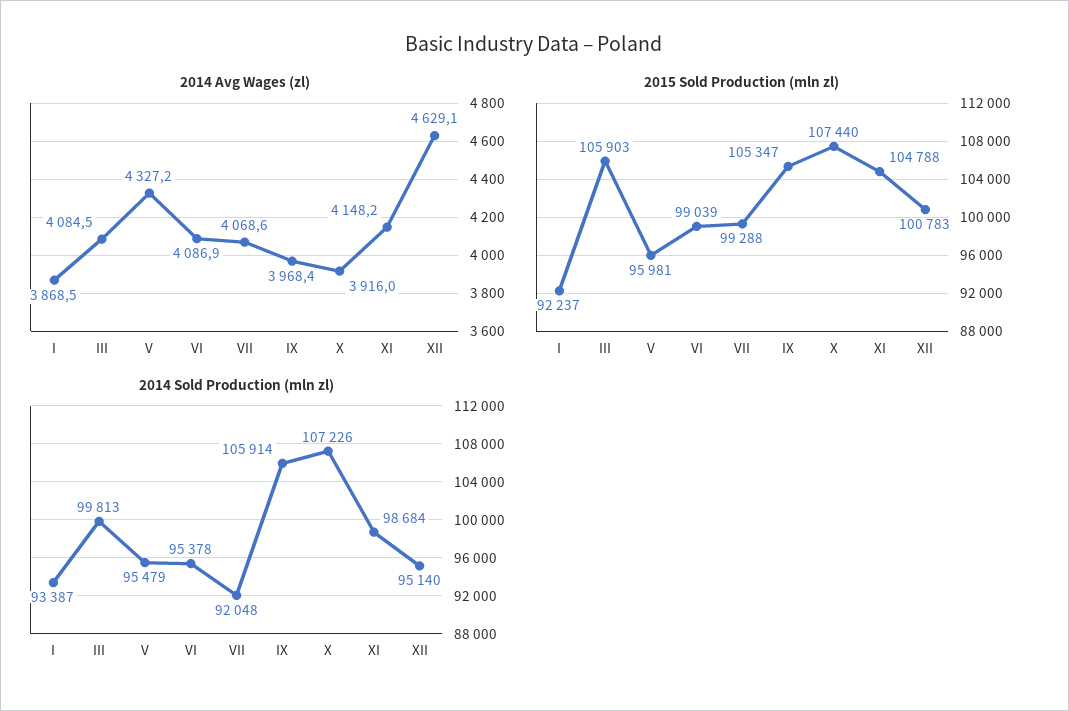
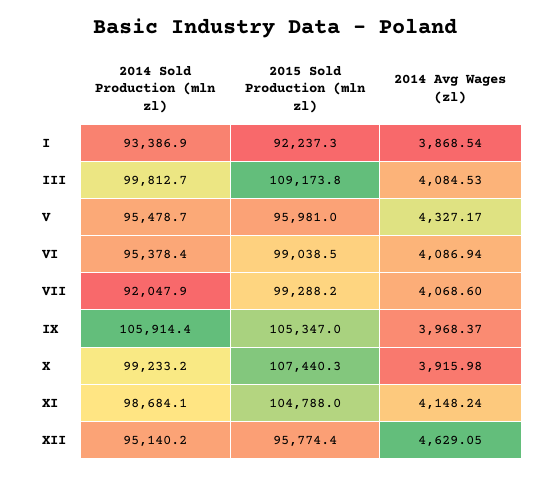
  {
    "2014 Avg Wages (zl)": {
      "I": 3868.54,
      "III": 4084.53,
      "V": 4327.17,
      "VI": 4086.94,
      "VII": 4068.6,
      "IX": 3968.37,
      "X": 3915.98,
      "XI": 4148.24,
      "XII": 4629.05
    },
    "2015 Sold Production (mln zl)": {
      "I": 92237.3,
-     "III": 105903,
+     "III": 109173.8,
      "V": 95981,
      "VI": 99038.5,
      "VII": 99288.2,
      "IX": 105347,
      "X": 107440.3,
      "XI": 104788,
-     "XII": 100783
+     "XII": 95774.4
    },
    "2014 Sold Production (mln zl)": {
      "I": 93386.9,
      "III": 99812.7,
      "V": 95478.7,
      "VI": 95378.4,
      "VII": 92047.9,
      "IX": 105914.4,
-     "X": 107226,
+     "X": 99233.2,
      "XI": 98684.1,
      "XII": 95140.2
    }
  }

